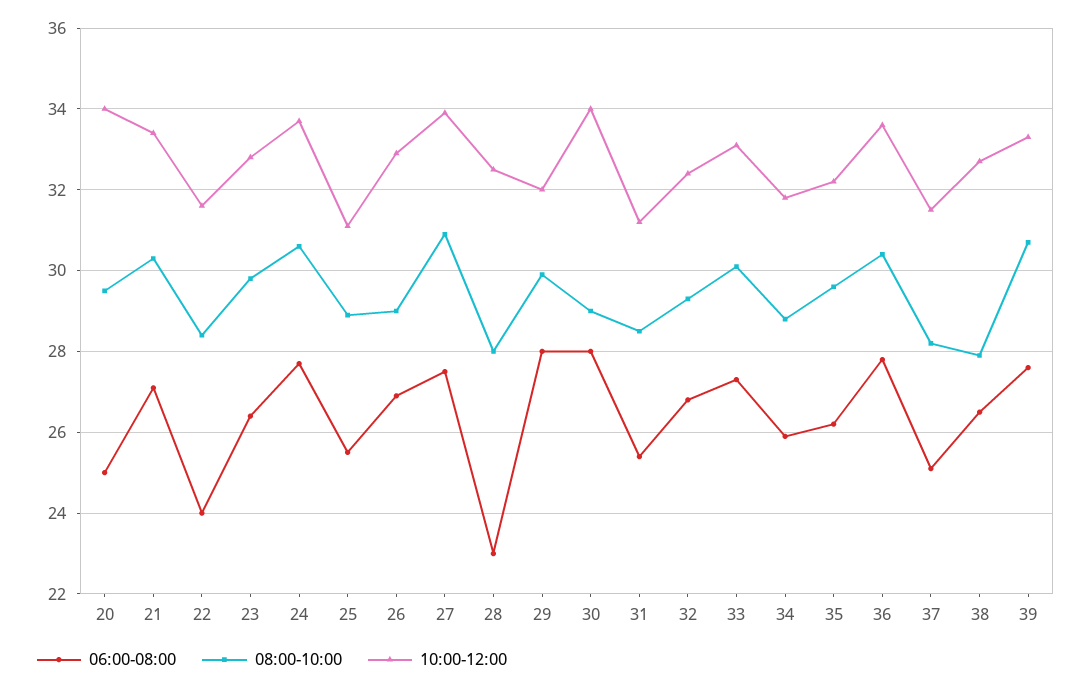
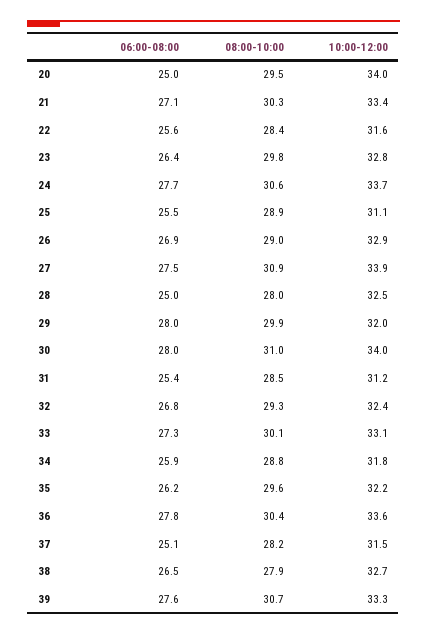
  {
    "06:00-08:00": {
      "20": 25,
      "21": 27.1,
-     "22": 24,
+     "22": 25.6,
      "23": 26.4,
      "24": 27.7,
      "25": 25.5,
      "26": 26.9,
      "27": 27.5,
-     "28": 23,
+     "28": 25,
      "29": 28,
      "30": 28,
      "31": 25.4,
      "32": 26.8,
      "33": 27.3,
      "34": 25.9,
      "35": 26.2,
      "36": 27.8,
      "37": 25.1,
      "38": 26.5,
      "39": 27.6
    },
    "08:00-10:00": {
      "20": 29.5,
      "21": 30.3,
      "22": 28.4,
      "23": 29.8,
      "24": 30.6,
      "25": 28.9,
      "26": 29,
      "27": 30.9,
      "28": 28,
      "29": 29.9,
-     "30": 29,
+     "30": 31,
      "31": 28.5,
      "32": 29.3,
      "33": 30.1,
      "34": 28.8,
      "35": 29.6,
      "36": 30.4,
      "37": 28.2,
      "38": 27.9,
      "39": 30.7
    },
    "10:00-12:00": {
      "20": 34,
      "21": 33.4,
      "22": 31.6,
      "23": 32.8,
      "24": 33.7,
      "25": 31.1,
      "26": 32.9,
      "27": 33.9,
      "28": 32.5,
      "29": 32,
      "30": 34,
      "31": 31.2,
      "32": 32.4,
      "33": 33.1,
      "34": 31.8,
      "35": 32.2,
      "36": 33.6,
      "37": 31.5,
      "38": 32.7,
      "39": 33.3
    }
  }

